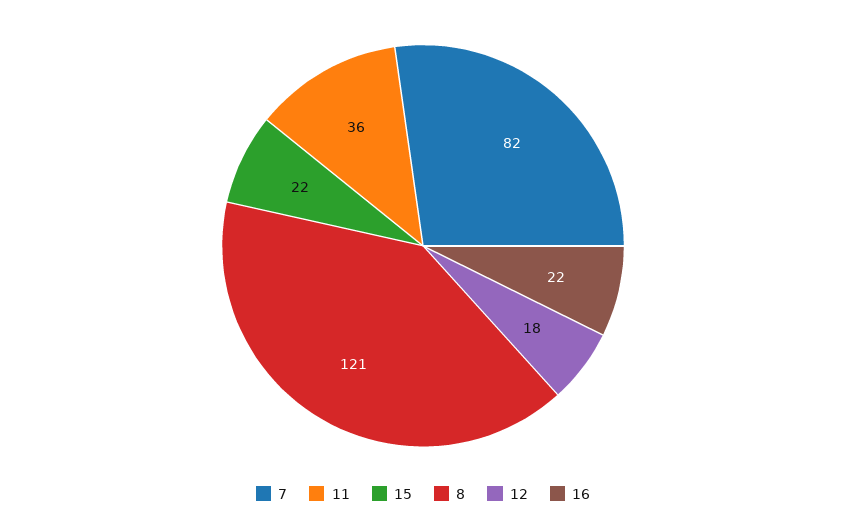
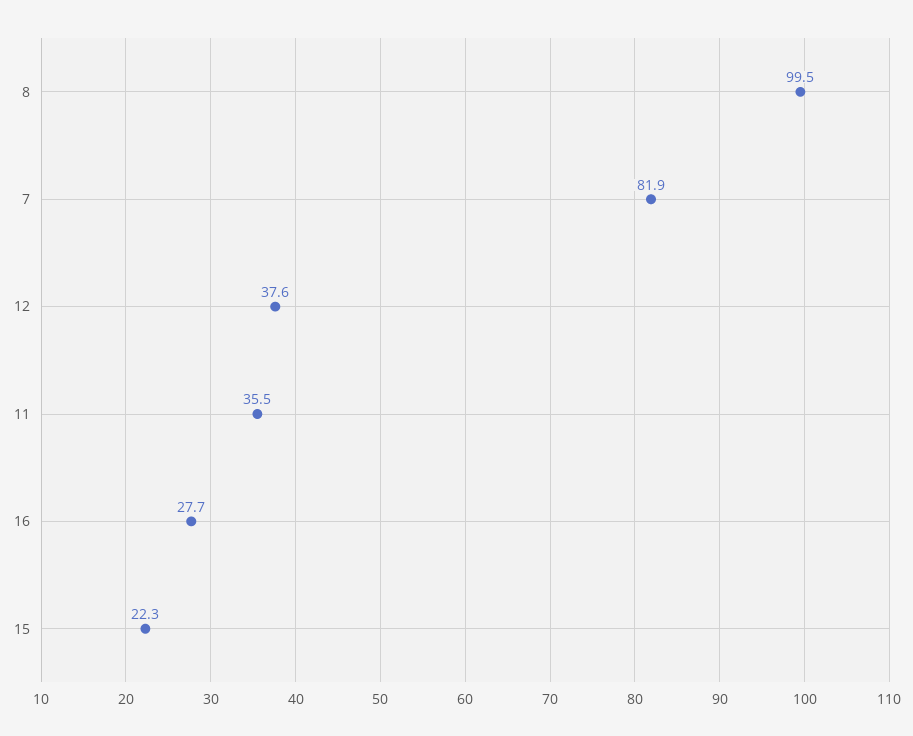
  {
    "7": 81.9,
    "11": 35.5,
    "15": 22.3,
-   "8": 121,
+   "8": 99.5,
-   "12": 18,
+   "12": 37.6,
-   "16": 22
+   "16": 27.7
  }

